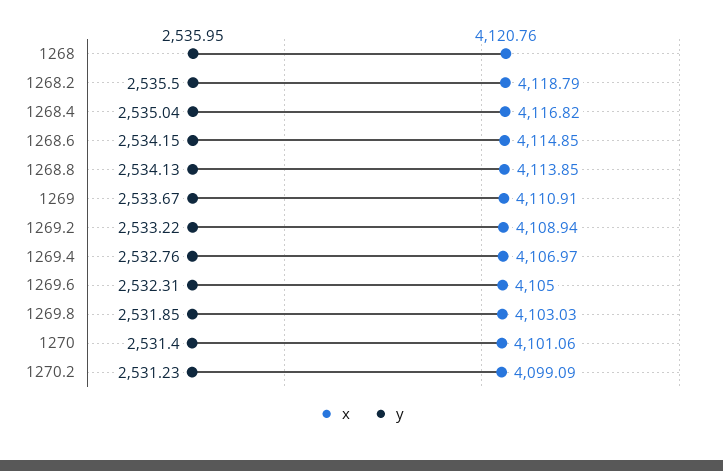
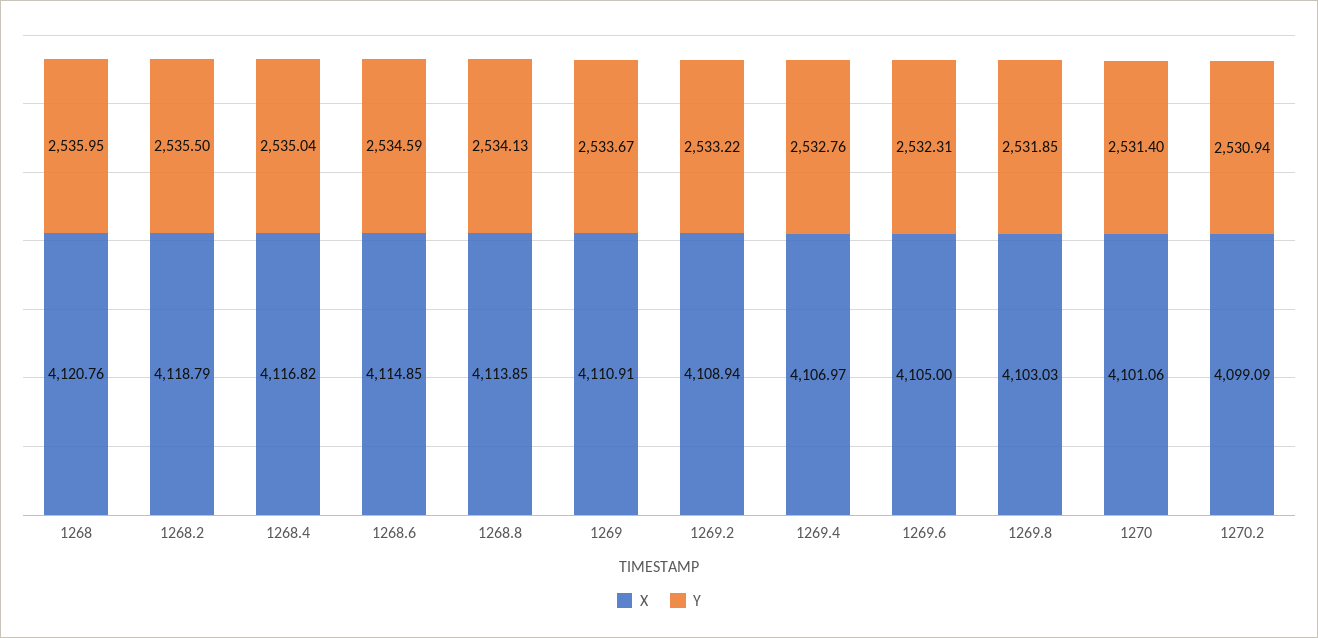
  {
    "x": {
      "1268": 4120.76,
      "1268.2": 4118.79,
      "1268.4": 4116.82,
      "1268.6": 4114.85,
      "1268.8": 4113.85,
      "1269": 4110.91,
      "1269.2": 4108.94,
      "1269.4": 4106.97,
      "1269.6": 4105,
      "1269.8": 4103.03,
      "1270": 4101.06,
      "1270.2": 4099.09
    },
    "y": {
      "1268": 2535.95,
      "1268.2": 2535.5,
      "1268.4": 2535.04,
-     "1268.6": 2534.15,
+     "1268.6": 2534.59,
      "1268.8": 2534.13,
      "1269": 2533.67,
      "1269.2": 2533.22,
      "1269.4": 2532.76,
      "1269.6": 2532.31,
      "1269.8": 2531.85,
      "1270": 2531.4,
-     "1270.2": 2531.23
+     "1270.2": 2530.94
    }
  }

